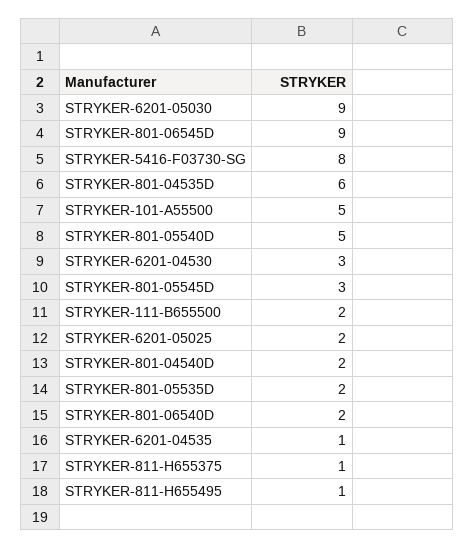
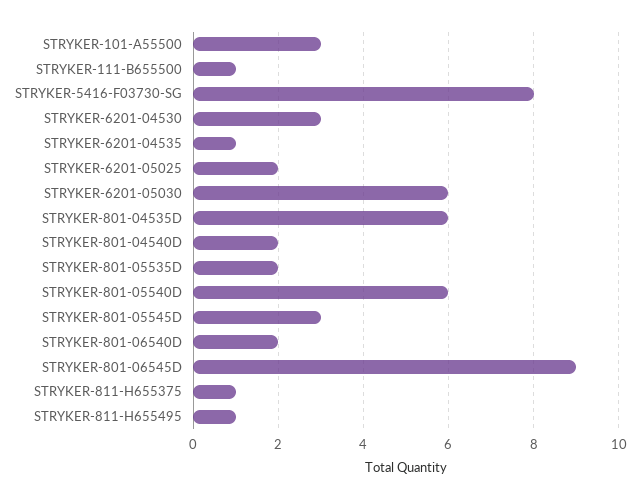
  {
-   "STRYKER-6201-05030": 9,
+   "STRYKER-6201-05030": 6,
    "STRYKER-801-06545D": 9,
    "STRYKER-5416-F03730-SG": 8,
    "STRYKER-801-04535D": 6,
-   "STRYKER-101-A55500": 5,
+   "STRYKER-101-A55500": 3,
-   "STRYKER-801-05540D": 5,
+   "STRYKER-801-05540D": 6,
    "STRYKER-6201-04530": 3,
    "STRYKER-801-05545D": 3,
-   "STRYKER-111-B655500": 2,
+   "STRYKER-111-B655500": 1,
    "STRYKER-6201-05025": 2,
    "STRYKER-801-04540D": 2,
    "STRYKER-801-05535D": 2,
    "STRYKER-801-06540D": 2,
    "STRYKER-6201-04535": 1,
    "STRYKER-811-H655375": 1,
    "STRYKER-811-H655495": 1
  }

